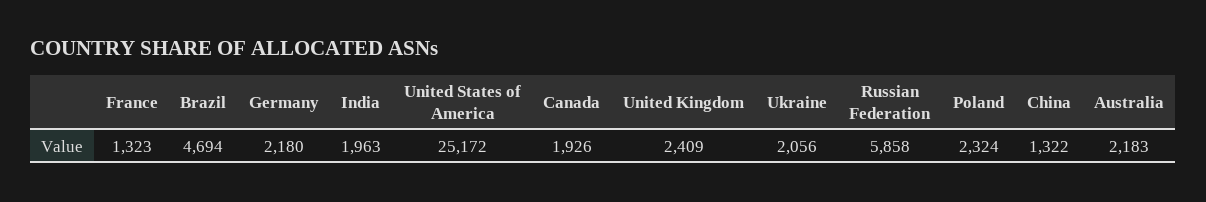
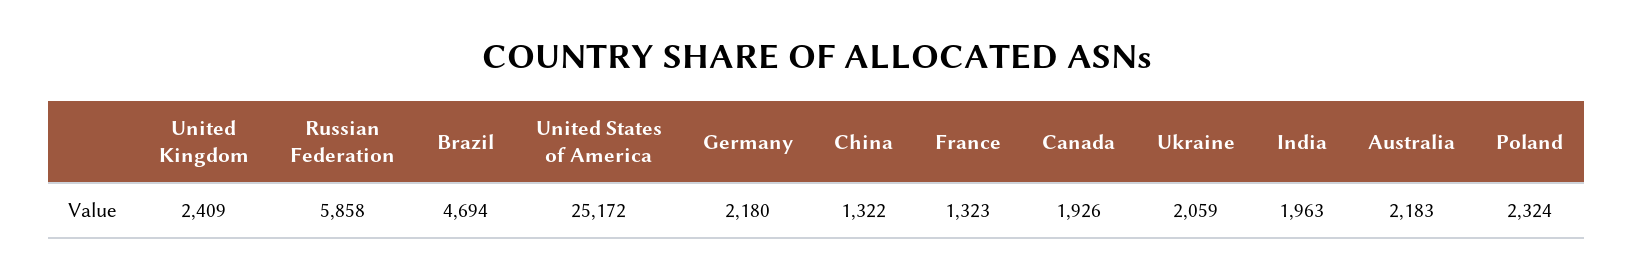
  {
    "France": 1323,
    "Brazil": 4694,
    "Germany": 2180,
    "India": 1963,
    "United States of America": 25172,
    "Canada": 1926,
    "United Kingdom": 2409,
-   "Ukraine": 2056,
+   "Ukraine": 2059,
    "Russian Federation": 5858,
    "Poland": 2324,
    "China": 1322,
    "Australia": 2183
  }

